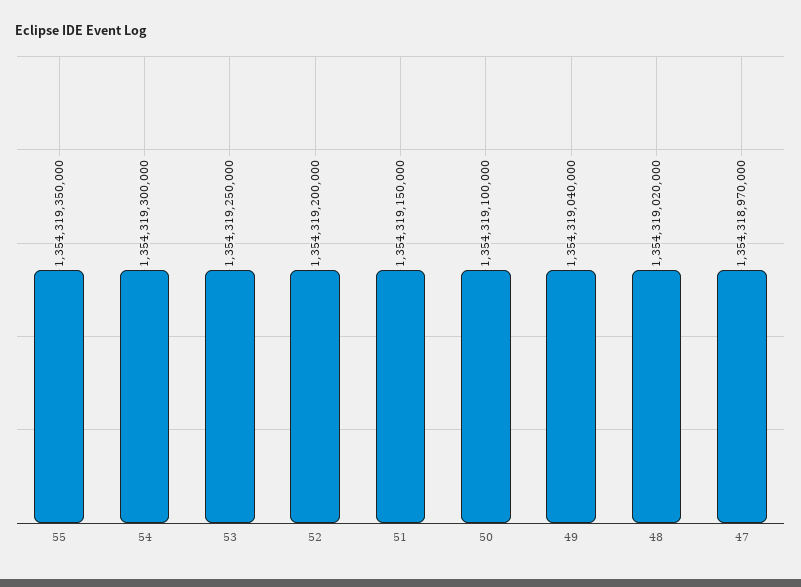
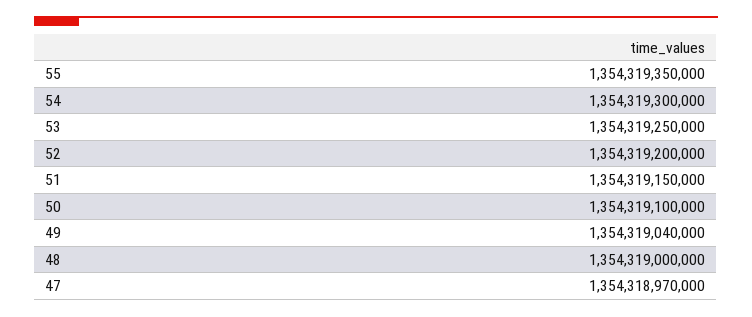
  {
    "55": 1354319350000,
    "54": 1354319300000,
    "53": 1354319250000,
    "52": 1354319200000,
    "51": 1354319150000,
    "50": 1354319100000,
    "49": 1354319040000,
-   "48": 1354319020000,
+   "48": 1354319000000,
    "47": 1354318970000
  }

